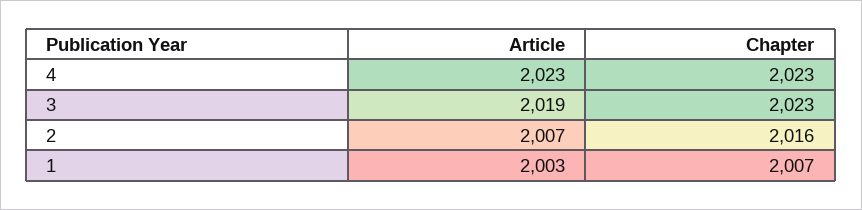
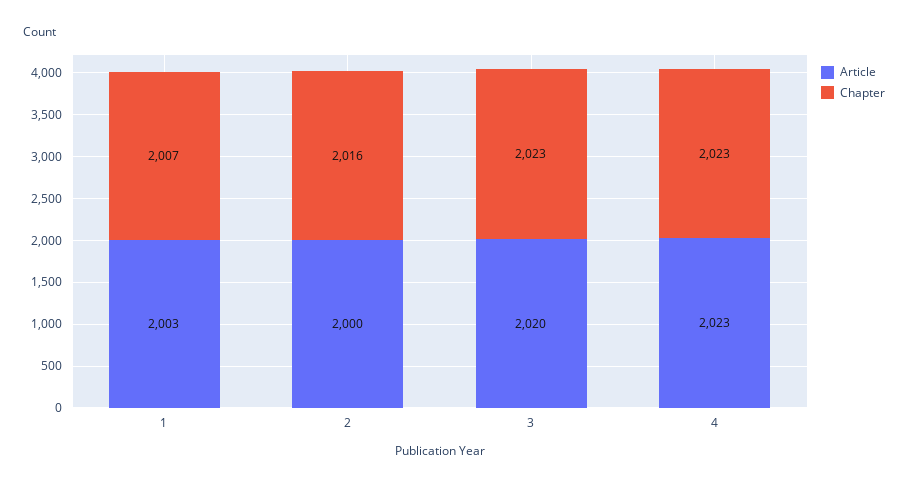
  {
    "Article": {
      "4": 2023,
-     "3": 2019,
+     "3": 2020,
-     "2": 2007,
+     "2": 2000,
      "1": 2003
    },
    "Chapter": {
      "4": 2023,
      "3": 2023,
      "2": 2016,
      "1": 2007
    }
  }

